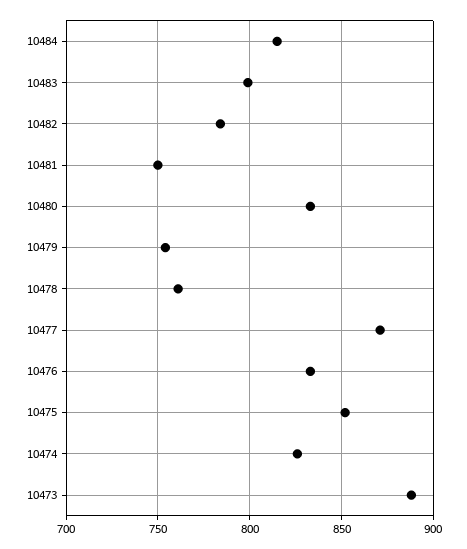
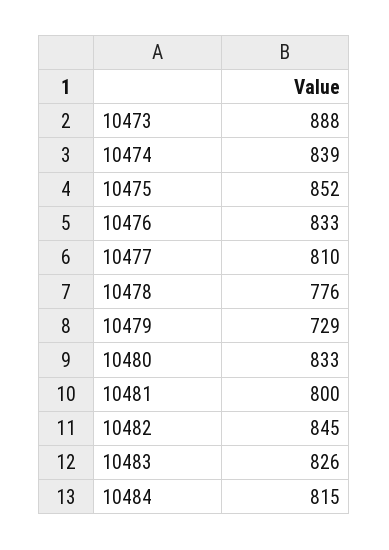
  {
    "10484": 815,
-   "10483": 800,
+   "10483": 826,
-   "10482": 785,
+   "10482": 845,
-   "10481": 750,
+   "10481": 800,
    "10480": 833,
-   "10479": 755,
+   "10479": 729,
-   "10478": 760,
+   "10478": 776,
-   "10477": 870,
+   "10477": 810,
    "10476": 833,
    "10475": 852,
-   "10474": 825,
+   "10474": 839,
    "10473": 888
  }

